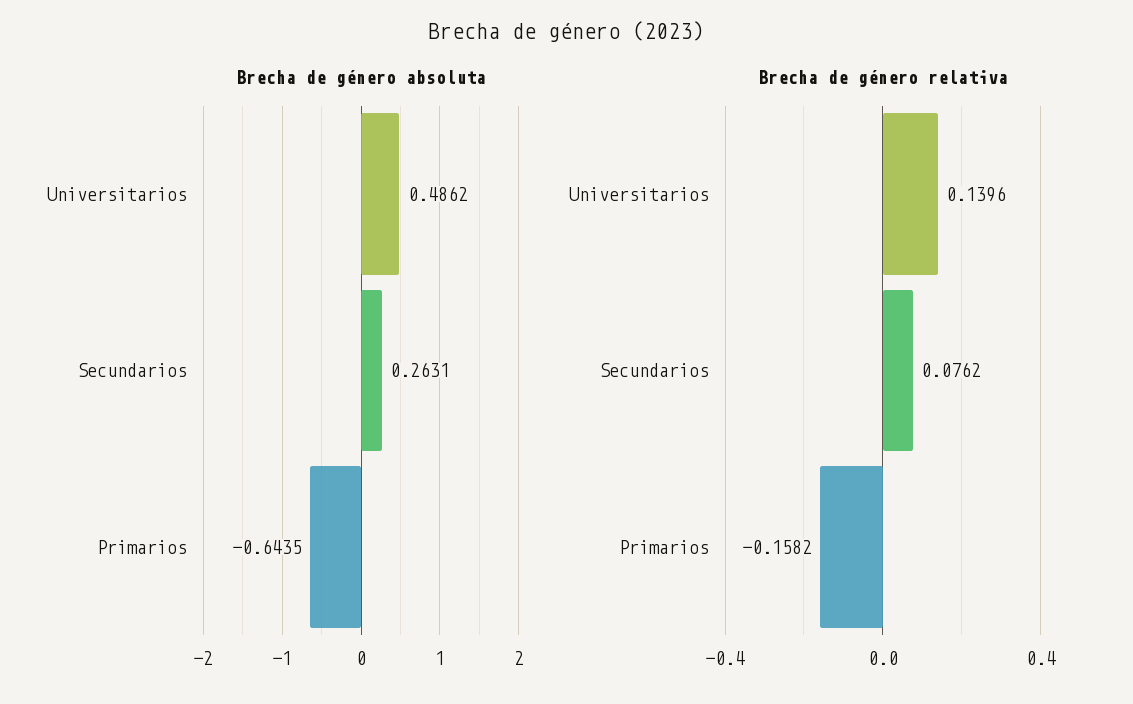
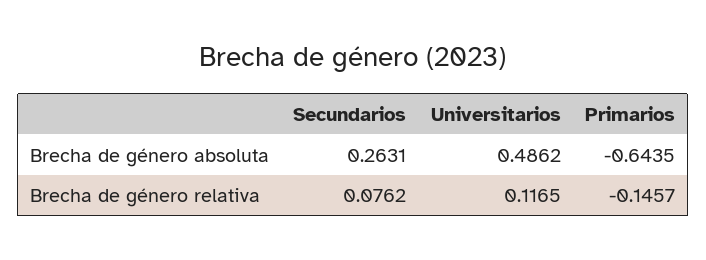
  {
    "Brecha de género absoluta": {
      "Universitarios": 0.4862,
      "Secundarios": 0.2631,
      "Primarios": -0.6435
    },
    "Brecha de género relativa": {
-     "Universitarios": 0.1396,
+     "Universitarios": 0.1165,
      "Secundarios": 0.0762,
-     "Primarios": -0.1582
+     "Primarios": -0.1457
    }
  }

